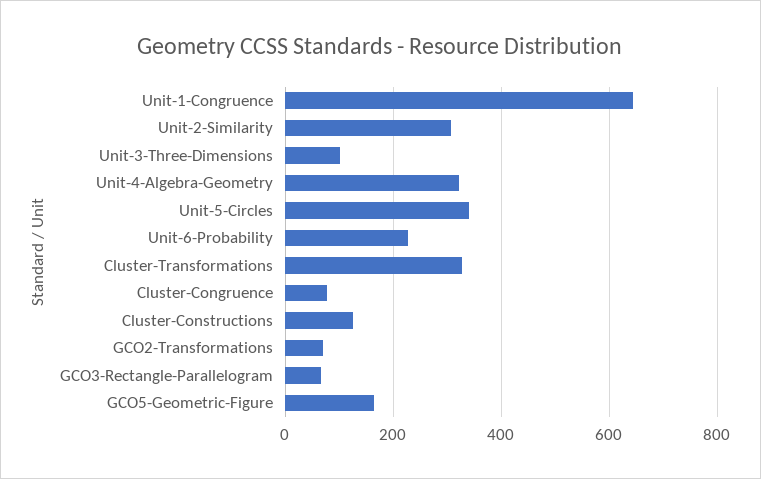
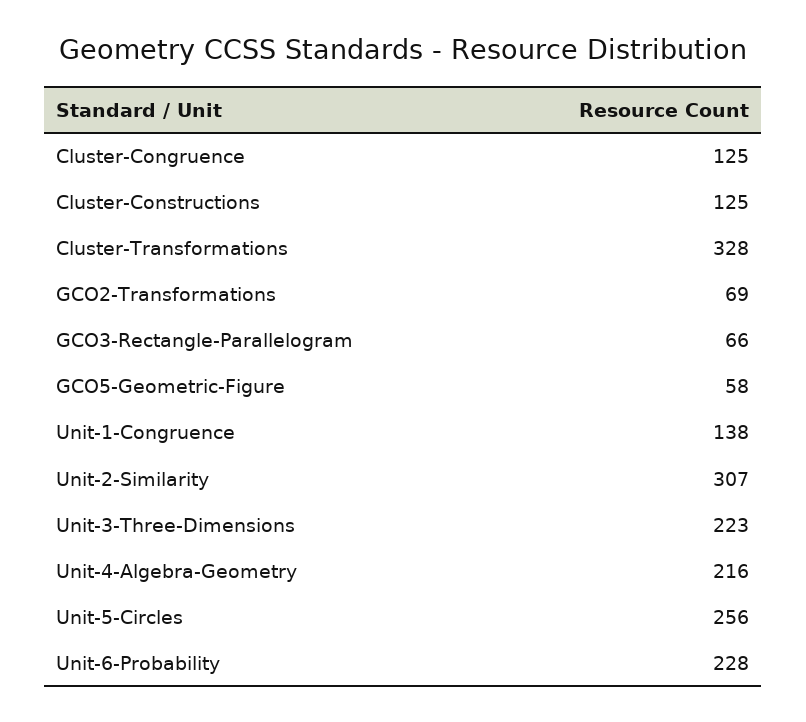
  {
-   "Unit-1-Congruence": 640,
+   "Unit-1-Congruence": 138,
    "Unit-2-Similarity": 307,
-   "Unit-3-Three-Dimensions": 100,
+   "Unit-3-Three-Dimensions": 223,
-   "Unit-4-Algebra-Geometry": 320,
+   "Unit-4-Algebra-Geometry": 216,
-   "Unit-5-Circles": 340,
+   "Unit-5-Circles": 256,
    "Unit-6-Probability": 228,
    "Cluster-Transformations": 328,
-   "Cluster-Congruence": 80,
+   "Cluster-Congruence": 125,
    "Cluster-Constructions": 125,
    "GCO2-Transformations": 69,
    "GCO3-Rectangle-Parallelogram": 66,
-   "GCO5-Geometric-Figure": 160
+   "GCO5-Geometric-Figure": 58
  }

